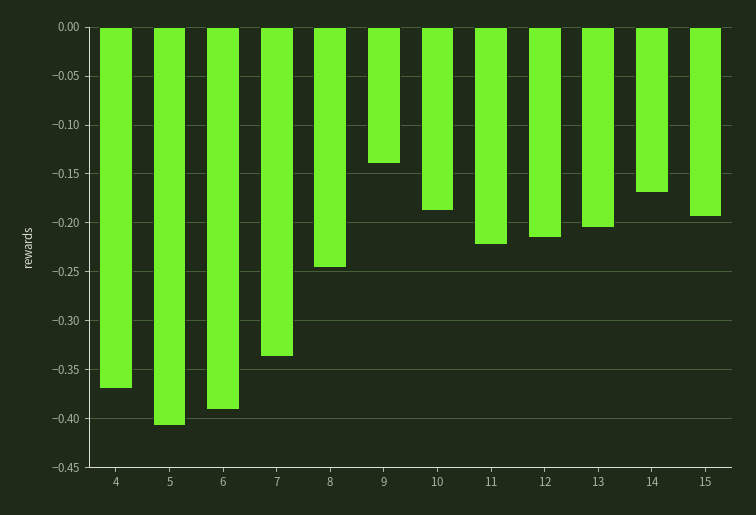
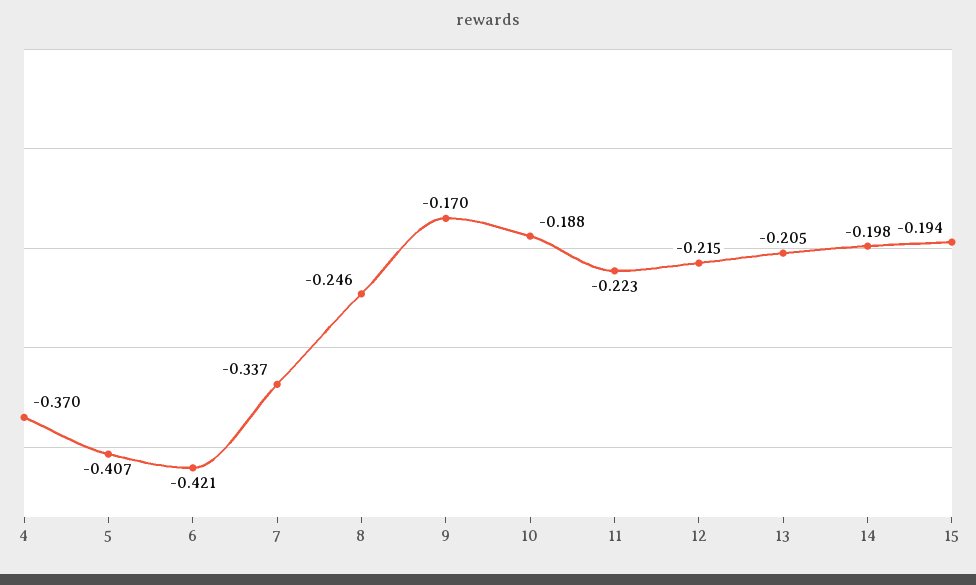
  {
    "4": -0.37,
    "5": -0.407,
-   "6": -0.39,
+   "6": -0.421,
    "7": -0.337,
    "8": -0.246,
-   "9": -0.14,
+   "9": -0.17,
    "10": -0.188,
    "11": -0.223,
    "12": -0.215,
    "13": -0.205,
-   "14": -0.17,
+   "14": -0.198,
    "15": -0.194
  }

